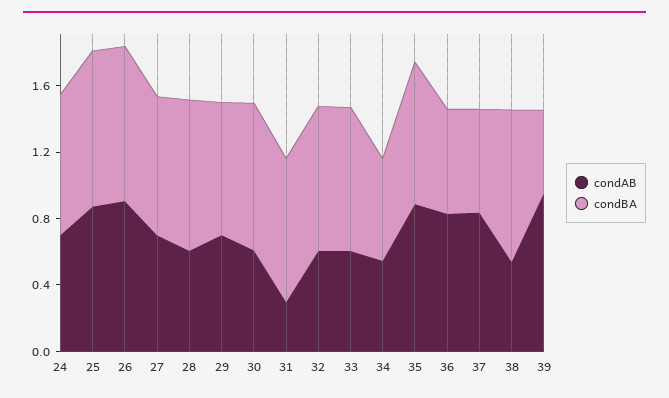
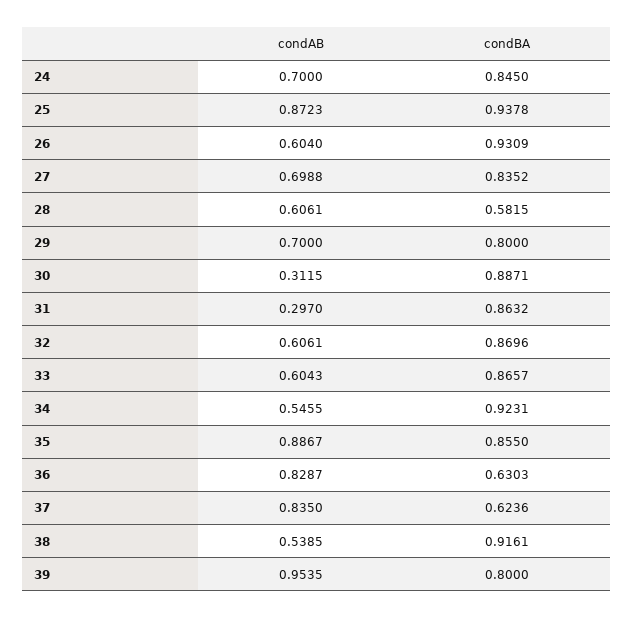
  {
    "condAB": {
      "24": 0.7,
      "25": 0.8723,
-     "26": 0.9,
+     "26": 0.604,
      "27": 0.6988,
      "28": 0.6061,
      "29": 0.7,
-     "30": 0.6,
+     "30": 0.3115,
      "31": 0.297,
      "32": 0.6061,
      "33": 0.6043,
      "34": 0.5455,
      "35": 0.8867,
      "36": 0.8287,
      "37": 0.835,
      "38": 0.5385,
      "39": 0.9535
    },
    "condBA": {
      "24": 0.845,
      "25": 0.9378,
      "26": 0.9309,
      "27": 0.8352,
-     "28": 0.9,
+     "28": 0.5815,
      "29": 0.8,
      "30": 0.8871,
      "31": 0.8632,
      "32": 0.8696,
      "33": 0.8657,
-     "34": 0.6,
+     "34": 0.9231,
      "35": 0.855,
      "36": 0.6303,
      "37": 0.6236,
      "38": 0.9161,
-     "39": 0.5
+     "39": 0.8
    }
  }

